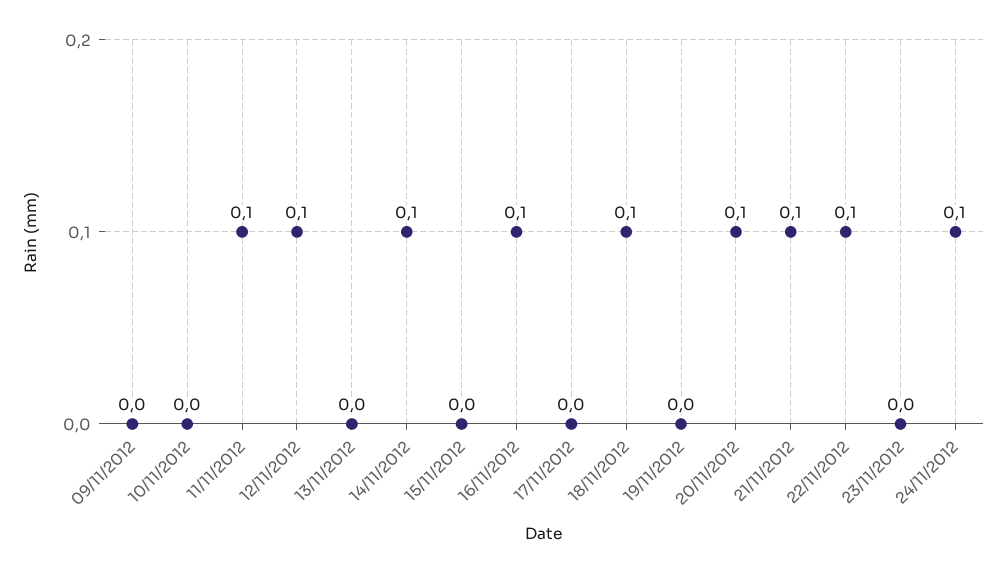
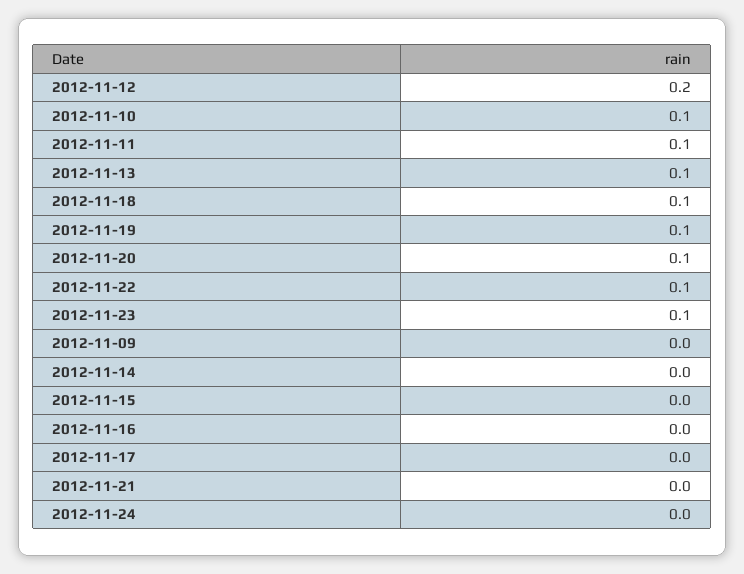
  {
    "09/11/2012": 0,
-   "10/11/2012": 0,
+   "10/11/2012": 0.1,
    "11/11/2012": 0.1,
-   "12/11/2012": 0.1,
+   "12/11/2012": 0.2,
-   "13/11/2012": 0,
+   "13/11/2012": 0.1,
-   "14/11/2012": 0.1,
+   "14/11/2012": 0,
    "15/11/2012": 0,
-   "16/11/2012": 0.1,
+   "16/11/2012": 0,
    "17/11/2012": 0,
    "18/11/2012": 0.1,
-   "19/11/2012": 0,
+   "19/11/2012": 0.1,
    "20/11/2012": 0.1,
-   "21/11/2012": 0.1,
+   "21/11/2012": 0,
    "22/11/2012": 0.1,
-   "23/11/2012": 0,
+   "23/11/2012": 0.1,
-   "24/11/2012": 0.1
+   "24/11/2012": 0
  }

